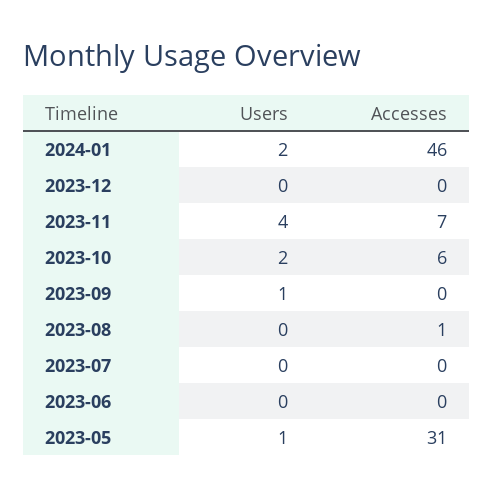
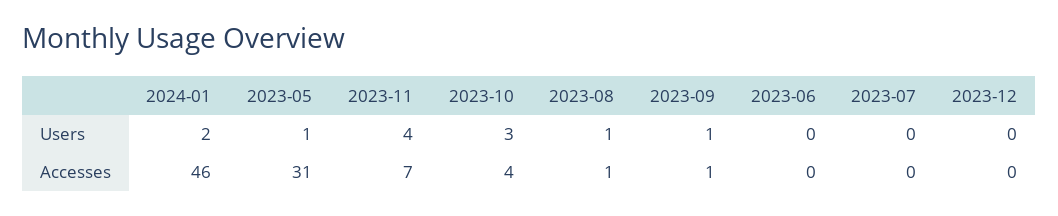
  {
    "Users": {
      "2024-01": 2,
      "2023-12": 0,
      "2023-11": 4,
-     "2023-10": 2,
+     "2023-10": 3,
      "2023-09": 1,
-     "2023-08": 0,
+     "2023-08": 1,
      "2023-07": 0,
      "2023-06": 0,
      "2023-05": 1
    },
    "Accesses": {
      "2024-01": 46,
      "2023-12": 0,
      "2023-11": 7,
-     "2023-10": 6,
+     "2023-10": 4,
-     "2023-09": 0,
+     "2023-09": 1,
      "2023-08": 1,
      "2023-07": 0,
      "2023-06": 0,
      "2023-05": 31
    }
  }

